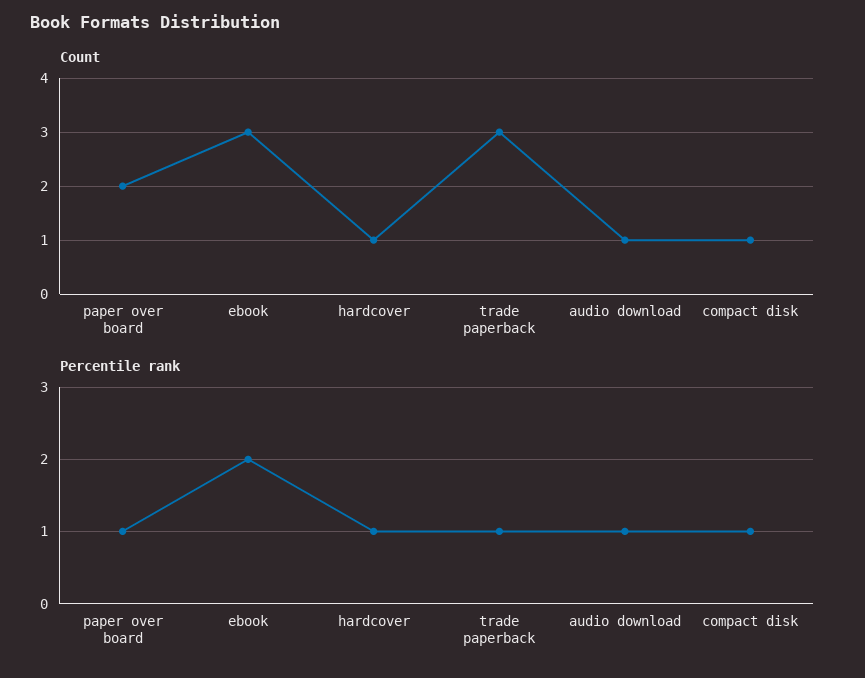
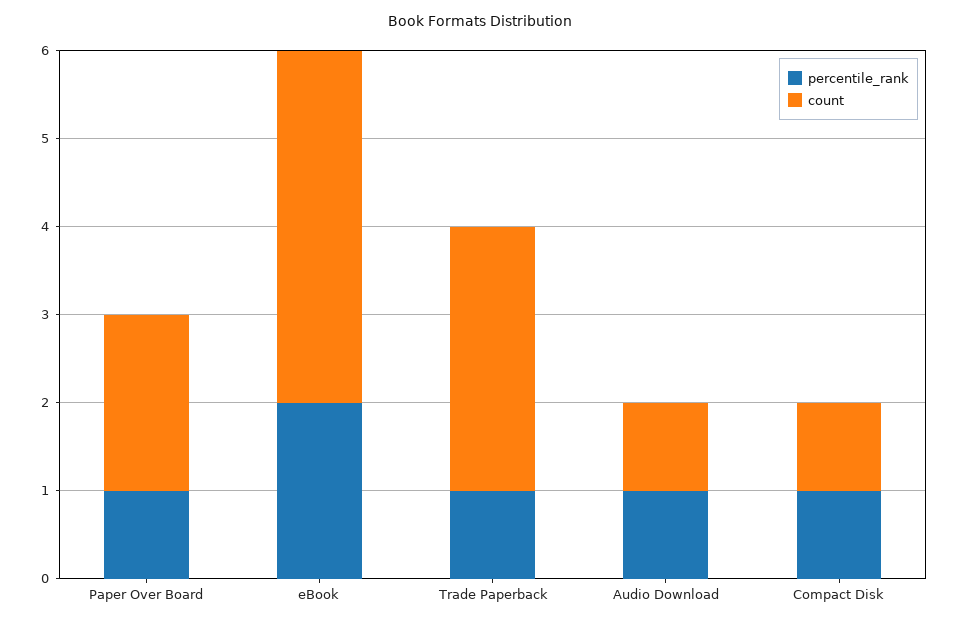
  {
    "Count": {
      "paper over board": 2,
-     "ebook": 3,
+     "ebook": 4,
-     "hardcover": 1,
      "trade paperback": 3,
      "audio download": 1,
      "compact disk": 1
    },
    "Percentile rank": {
      "paper over board": 1,
      "ebook": 2,
-     "hardcover": 1,
      "trade paperback": 1,
      "audio download": 1,
      "compact disk": 1
    }
  }

